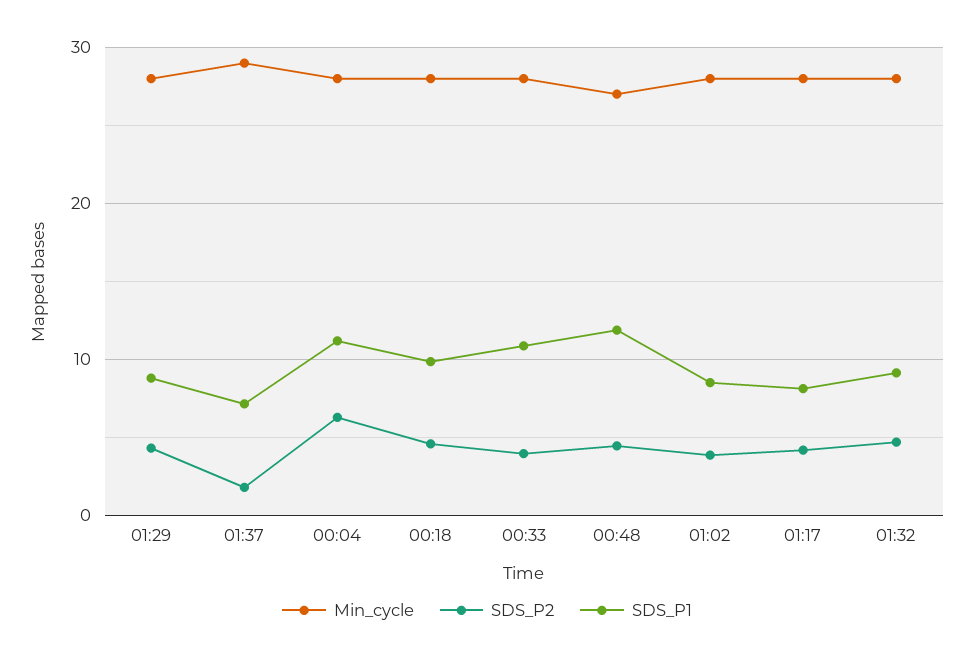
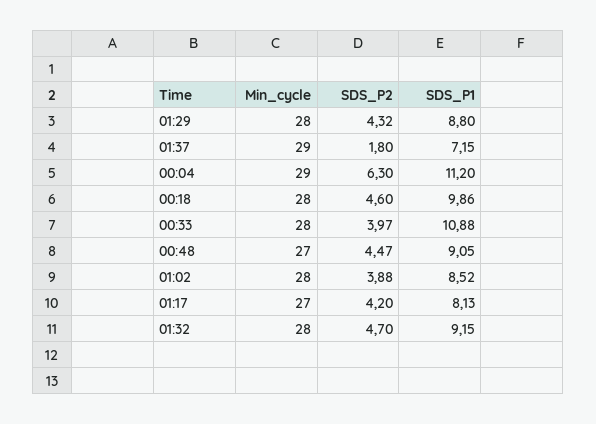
  {
    "Min_cycle": {
      "01:29": 28,
      "01:37": 29,
-     "00:04": 28,
+     "00:04": 29,
      "00:18": 28,
      "00:33": 28,
      "00:48": 27,
      "01:02": 28,
-     "01:17": 28,
+     "01:17": 27,
      "01:32": 28
    },
    "SDS_P2": {
      "01:29": 4.32,
      "01:37": 1.8,
      "00:04": 6.3,
      "00:18": 4.6,
      "00:33": 3.97,
      "00:48": 4.47,
      "01:02": 3.88,
      "01:17": 4.2,
      "01:32": 4.7
    },
    "SDS_P1": {
      "01:29": 8.8,
      "01:37": 7.15,
      "00:04": 11.2,
      "00:18": 9.86,
      "00:33": 10.88,
-     "00:48": 12,
+     "00:48": 9.05,
      "01:02": 8.52,
      "01:17": 8.13,
      "01:32": 9.15
    }
  }

